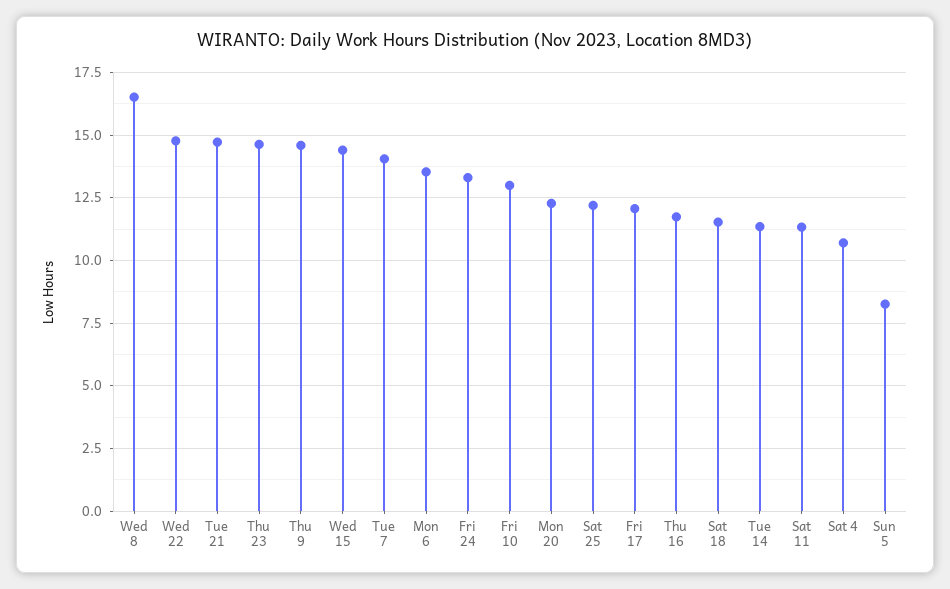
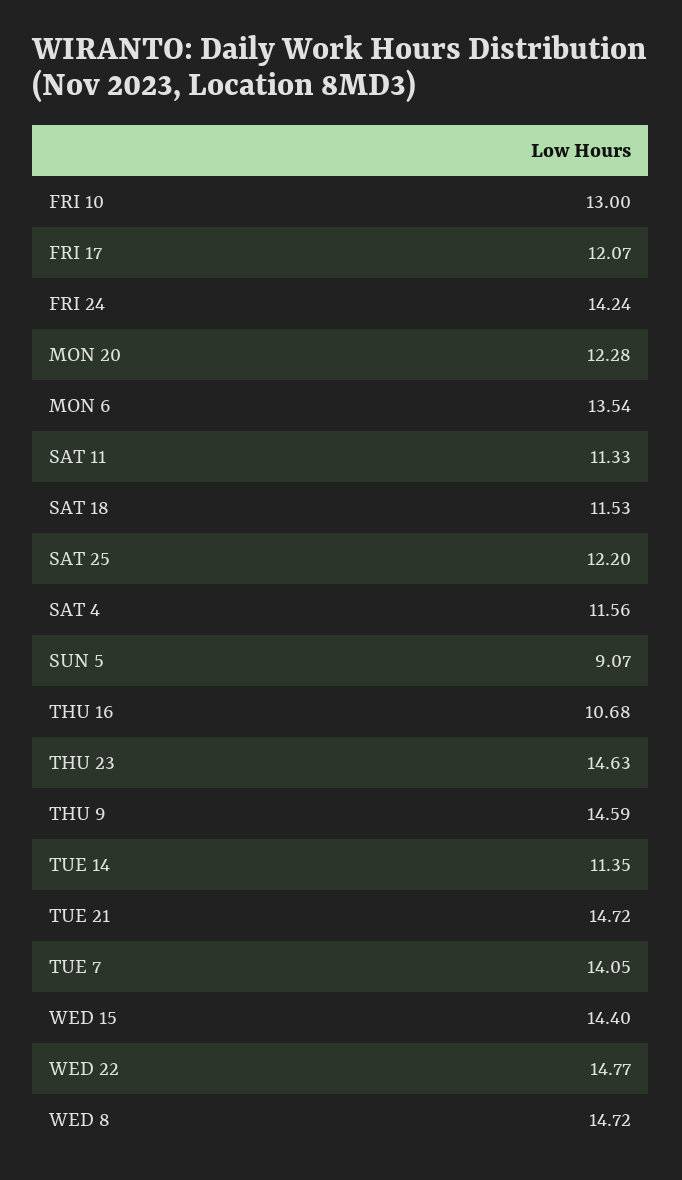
  {
-   "Wed 8": 16.5,
+   "Wed 8": 14.72,
    "Wed 22": 14.77,
    "Tue 21": 14.72,
    "Thu 23": 14.63,
    "Thu 9": 14.59,
    "Wed 15": 14.4,
    "Tue 7": 14.05,
    "Mon 6": 13.54,
-   "Fri 24": 13.25,
+   "Fri 24": 14.24,
    "Fri 10": 13,
    "Mon 20": 12.28,
    "Sat 25": 12.2,
    "Fri 17": 12.07,
-   "Thu 16": 11.75,
+   "Thu 16": 10.68,
    "Sat 18": 11.53,
    "Tue 14": 11.35,
    "Sat 11": 11.33,
-   "Sat 4": 10.75,
+   "Sat 4": 11.56,
-   "Sun 5": 8.25
+   "Sun 5": 9.07
  }

